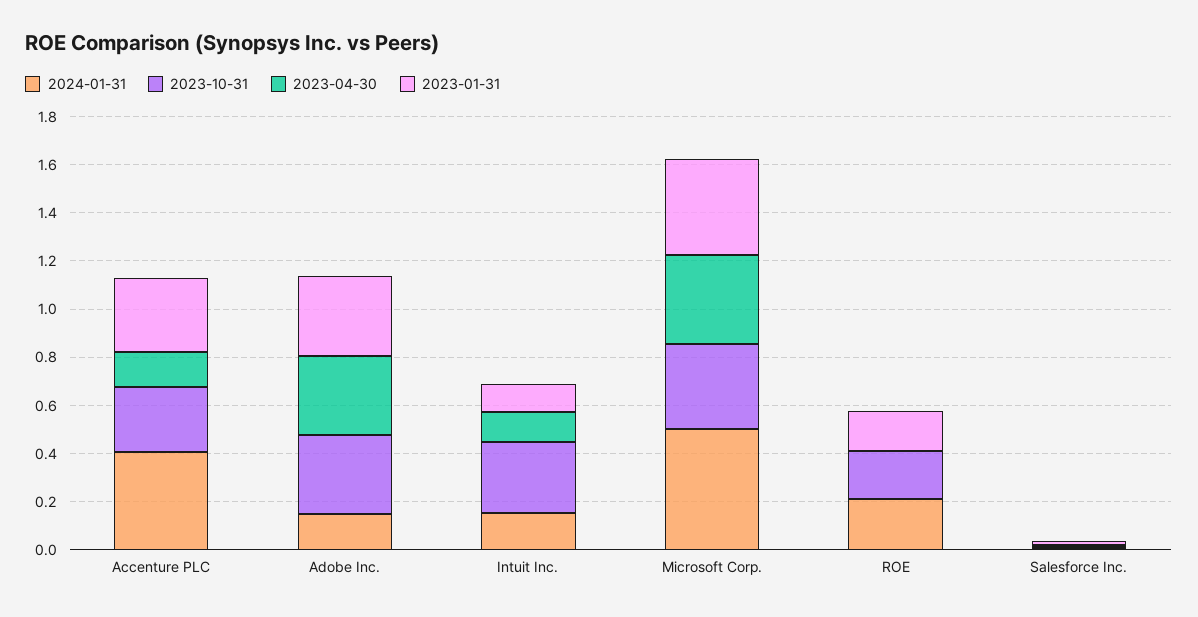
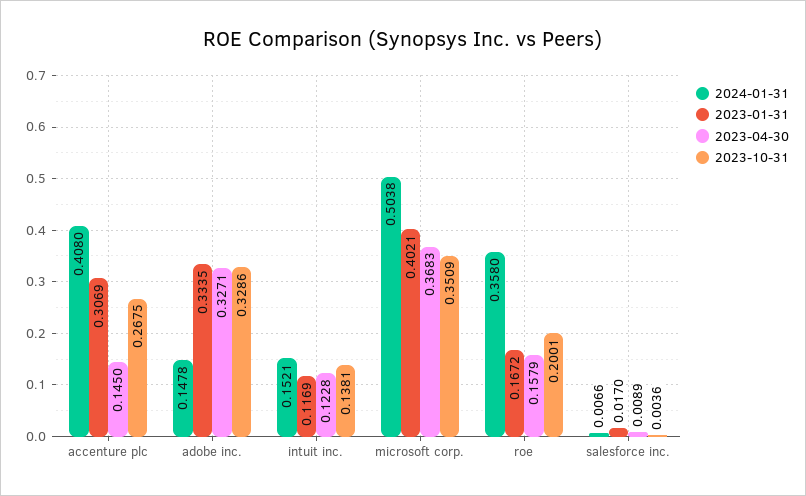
  {
    "2024-01-31": {
      "Accenture PLC": 0.408,
      "Adobe Inc.": 0.1478,
      "Intuit Inc.": 0.1521,
      "Microsoft Corp.": 0.5038,
-     "ROE": 0.2,
+     "ROE": 0.358,
      "Salesforce Inc.": 0.0066
    },
    "2023-10-31": {
      "Accenture PLC": 0.2675,
      "Adobe Inc.": 0.3286,
-     "Intuit Inc.": 0.3,
+     "Intuit Inc.": 0.1381,
      "Microsoft Corp.": 0.3509,
      "ROE": 0.2001,
      "Salesforce Inc.": 0.0036
    },
    "2023-04-30": {
      "Accenture PLC": 0.145,
      "Adobe Inc.": 0.3271,
      "Intuit Inc.": 0.1228,
      "Microsoft Corp.": 0.3683,
-     "ROE": 0,
+     "ROE": 0.1579,
      "Salesforce Inc.": 0.0089
    },
    "2023-01-31": {
      "Accenture PLC": 0.3069,
      "Adobe Inc.": 0.3335,
      "Intuit Inc.": 0.1169,
      "Microsoft Corp.": 0.4021,
      "ROE": 0.1672,
      "Salesforce Inc.": 0.017
    }
  }

